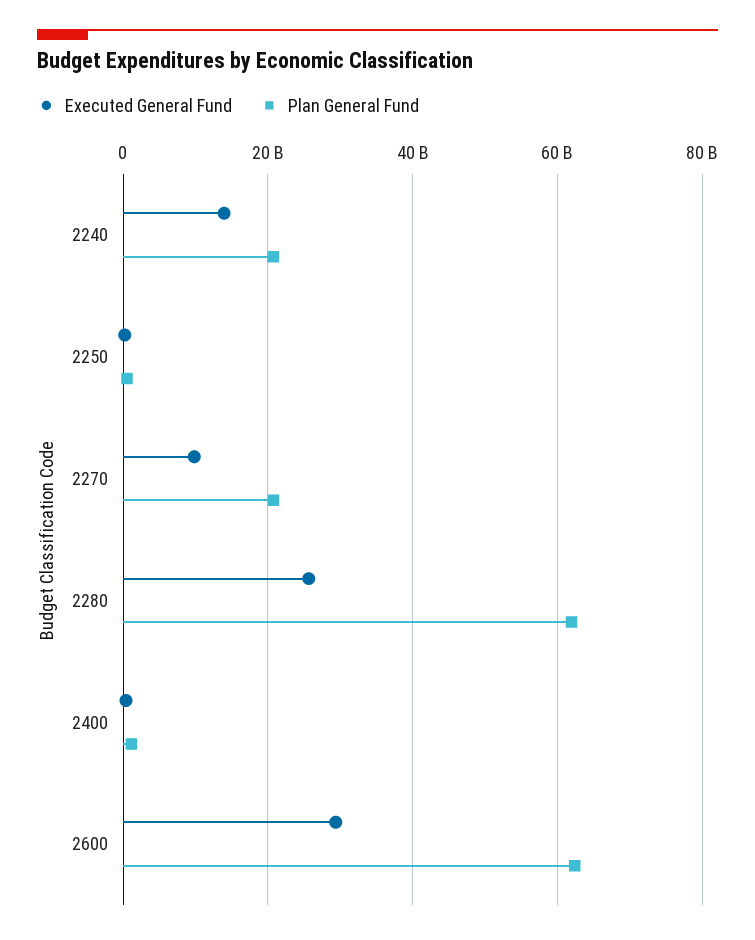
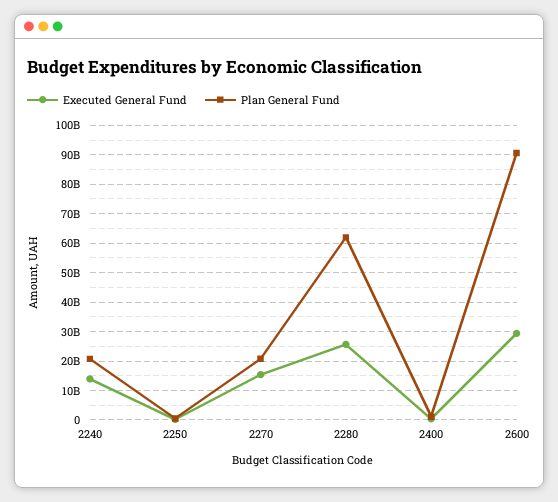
  {
    "Executed General Fund": {
      "2240": 14000000000,
      "2250": 0,
-     "2270": 10000000000,
+     "2270": 15000000000,
      "2280": 26000000000,
      "2400": 0,
      "2600": 30000000000
    },
    "Plan General Fund": {
      "2240": 20000000000,
      "2250": 0,
      "2270": 20000000000,
      "2280": 62000000000,
      "2400": 2000000000,
-     "2600": 62000000000
+     "2600": 90000000000
    }
  }

